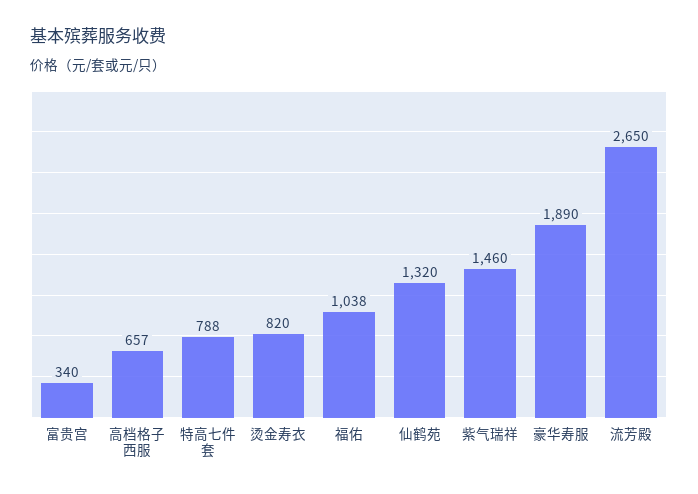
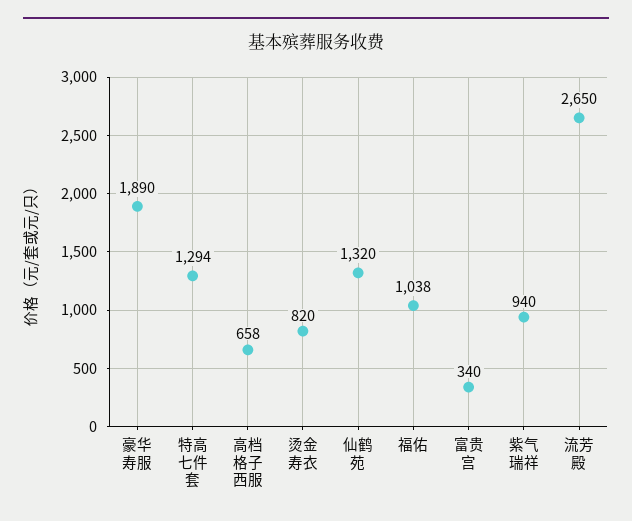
  {
    "富贵宫": 340,
-   "高档格子西服": 657,
+   "高档格子西服": 658,
-   "特高七件套": 788,
+   "特高七件套": 1294,
    "烫金寿衣": 820,
    "福佑": 1038,
    "仙鹤苑": 1320,
-   "紫气瑞祥": 1460,
+   "紫气瑞祥": 940,
    "豪华寿服": 1890,
    "流芳殿": 2650
  }

